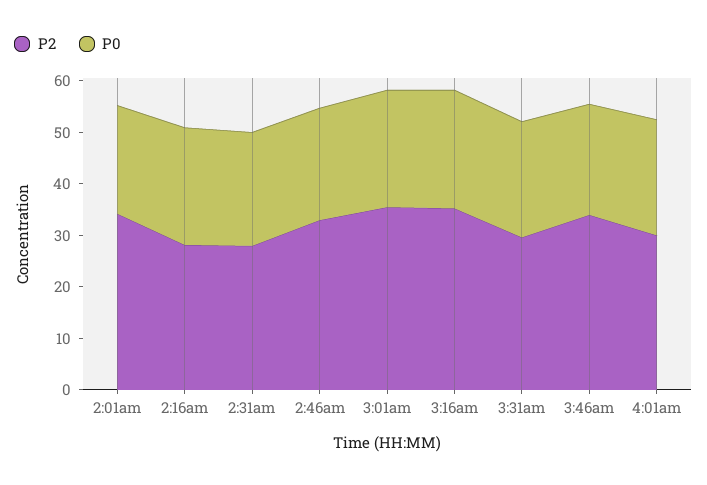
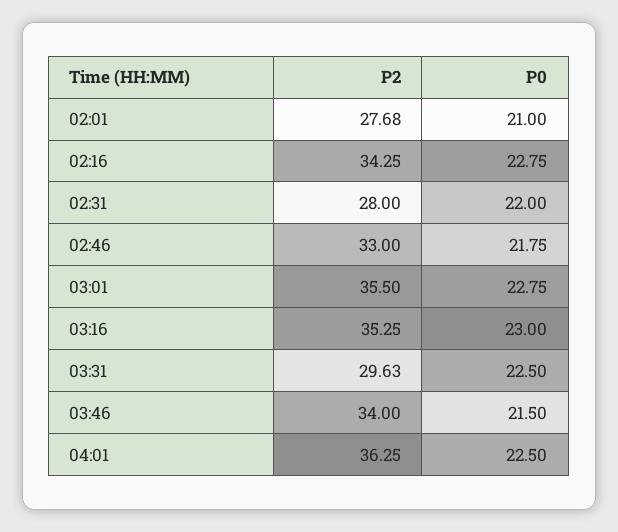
  {
    "P2": {
-     "2:01am": 34,
+     "2:01am": 27.68,
-     "2:16am": 28,
+     "2:16am": 34.25,
      "2:31am": 28,
      "2:46am": 33,
      "3:01am": 35.5,
      "3:16am": 35.25,
      "3:31am": 29.63,
      "3:46am": 34,
-     "4:01am": 30
+     "4:01am": 36.25
    },
    "P0": {
      "2:01am": 21,
      "2:16am": 22.75,
      "2:31am": 22,
      "2:46am": 21.75,
      "3:01am": 22.75,
      "3:16am": 23,
      "3:31am": 22.5,
      "3:46am": 21.5,
      "4:01am": 22.5
    }
  }

